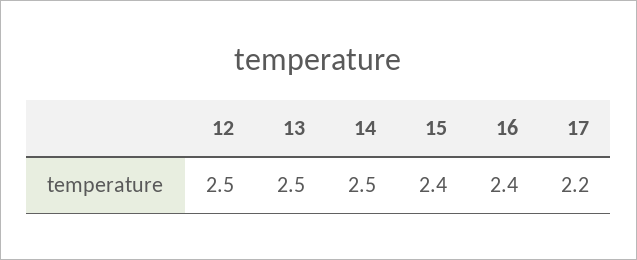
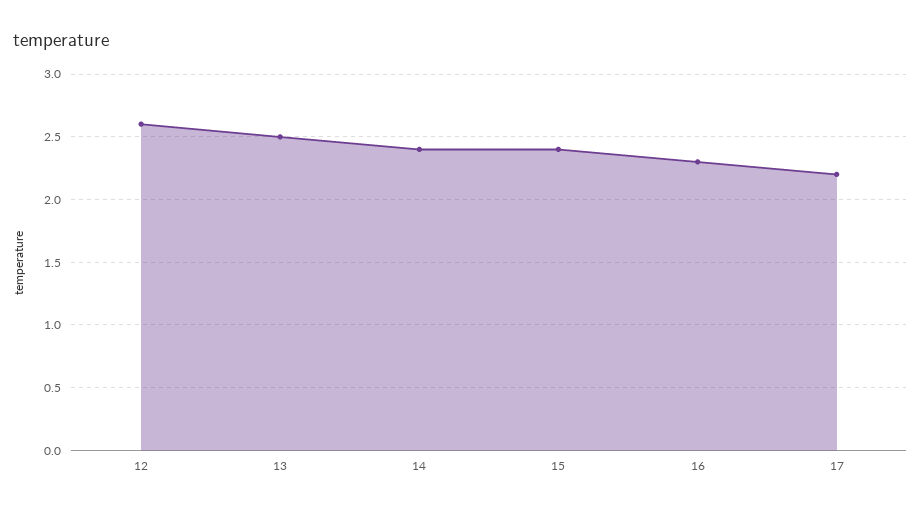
  {
-   "12": 2.5,
+   "12": 2.6,
    "13": 2.5,
-   "14": 2.5,
+   "14": 2.4,
    "15": 2.4,
-   "16": 2.4,
+   "16": 2.3,
    "17": 2.2
  }

